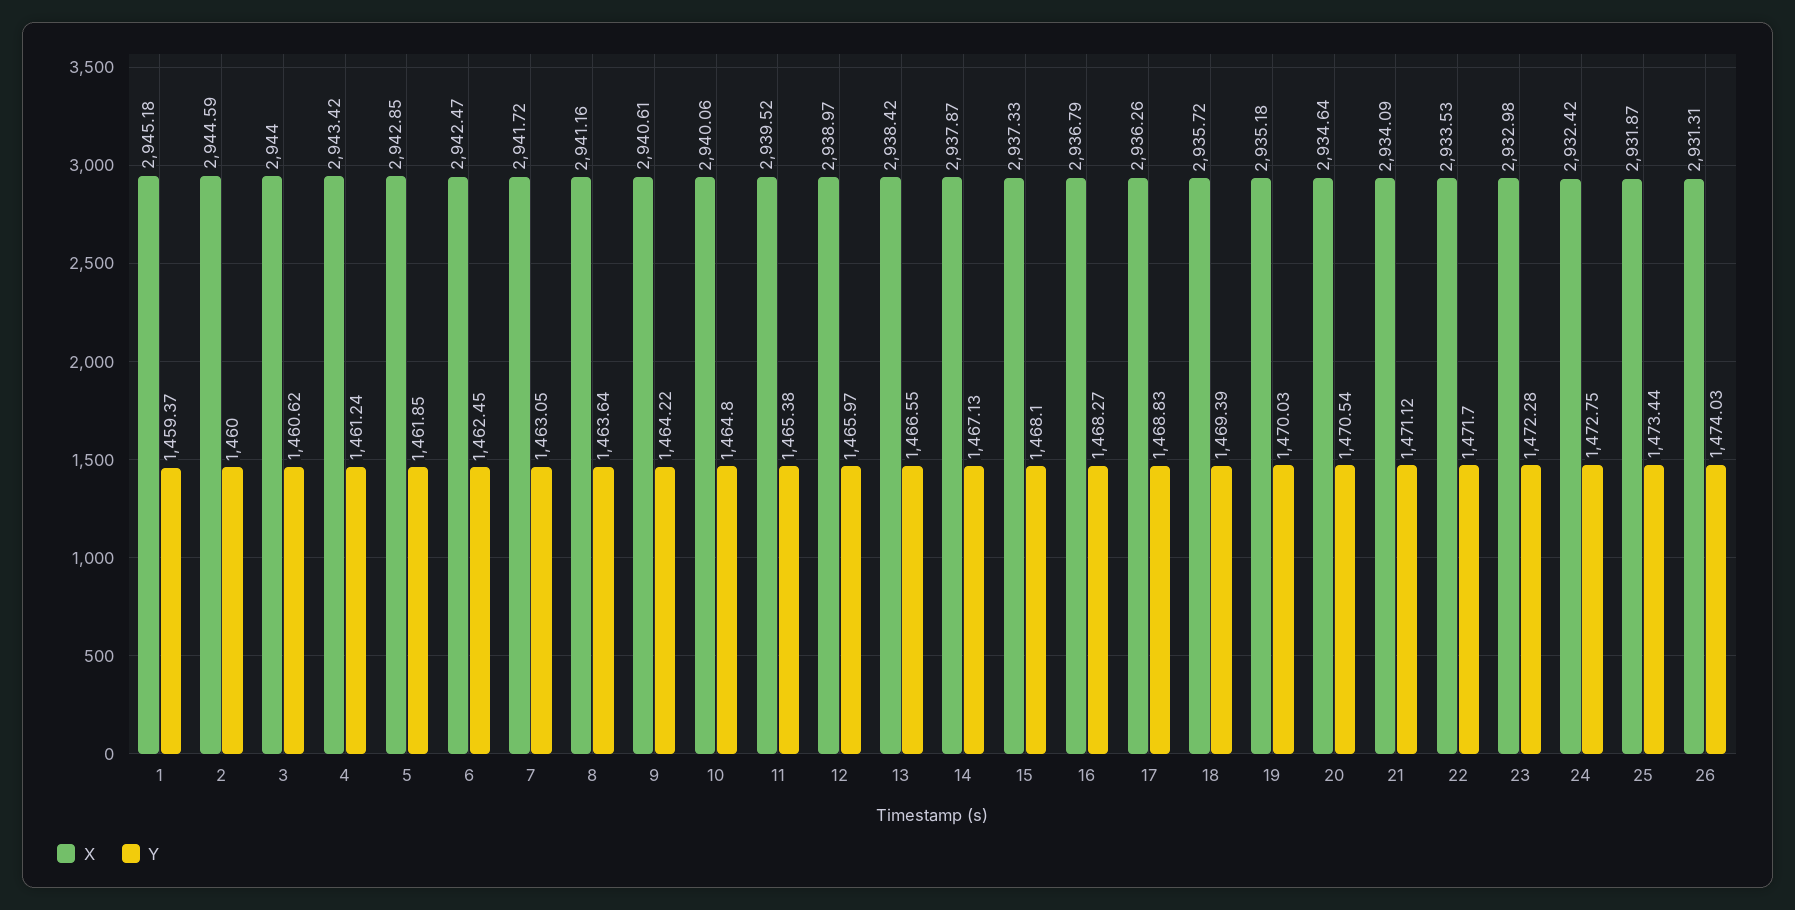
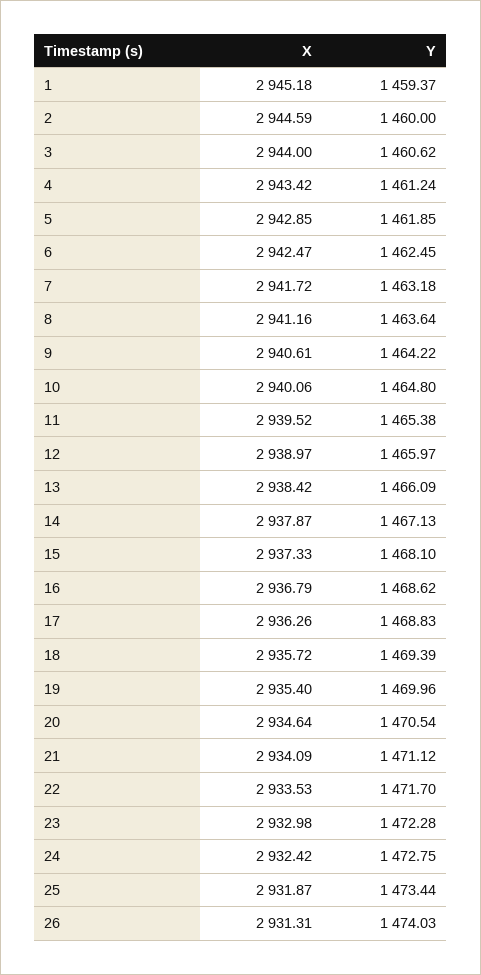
  {
    "X": {
      "1": 2945.18,
      "2": 2944.59,
      "3": 2944,
      "4": 2943.42,
      "5": 2942.85,
      "6": 2942.47,
      "7": 2941.72,
      "8": 2941.16,
      "9": 2940.61,
      "10": 2940.06,
      "11": 2939.52,
      "12": 2938.97,
      "13": 2938.42,
      "14": 2937.87,
      "15": 2937.33,
      "16": 2936.79,
      "17": 2936.26,
      "18": 2935.72,
-     "19": 2935.18,
+     "19": 2935.4,
      "20": 2934.64,
      "21": 2934.09,
      "22": 2933.53,
      "23": 2932.98,
      "24": 2932.42,
      "25": 2931.87,
      "26": 2931.31
    },
    "Y": {
      "1": 1459.37,
      "2": 1460,
      "3": 1460.62,
      "4": 1461.24,
      "5": 1461.85,
      "6": 1462.45,
-     "7": 1463.05,
+     "7": 1463.18,
      "8": 1463.64,
      "9": 1464.22,
      "10": 1464.8,
      "11": 1465.38,
      "12": 1465.97,
-     "13": 1466.55,
+     "13": 1466.09,
      "14": 1467.13,
      "15": 1468.1,
-     "16": 1468.27,
+     "16": 1468.62,
      "17": 1468.83,
      "18": 1469.39,
-     "19": 1470.03,
+     "19": 1469.96,
      "20": 1470.54,
      "21": 1471.12,
      "22": 1471.7,
      "23": 1472.28,
      "24": 1472.75,
      "25": 1473.44,
      "26": 1474.03
    }
  }

